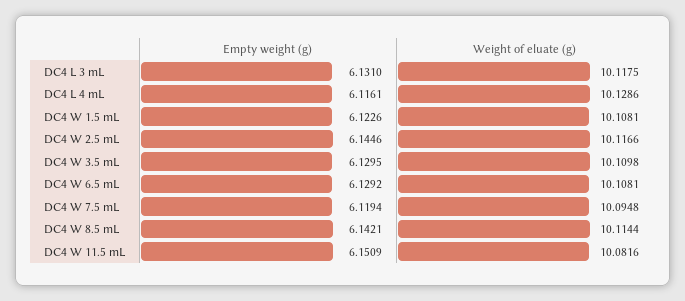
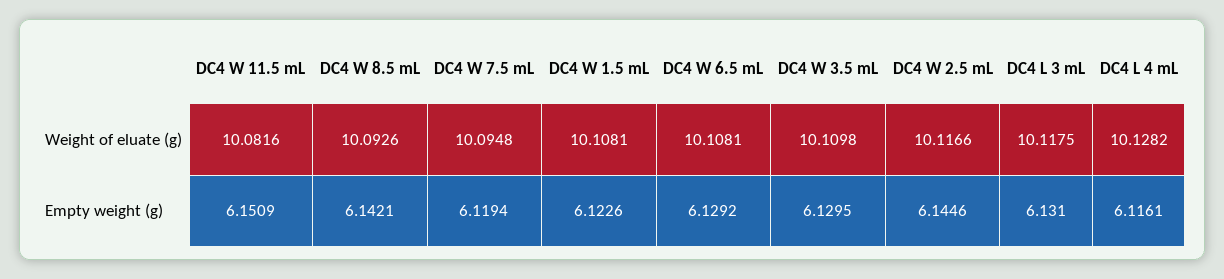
  {
    "Empty weight (g)": {
      "DC4 L 3 mL": 6.131,
      "DC4 L 4 mL": 6.1161,
      "DC4 W 1.5 mL": 6.1226,
      "DC4 W 2.5 mL": 6.1446,
      "DC4 W 3.5 mL": 6.1295,
      "DC4 W 6.5 mL": 6.1292,
      "DC4 W 7.5 mL": 6.1194,
      "DC4 W 8.5 mL": 6.1421,
      "DC4 W 11.5 mL": 6.1509
    },
    "Weight of eluate (g)": {
      "DC4 L 3 mL": 10.1175,
-     "DC4 L 4 mL": 10.1286,
+     "DC4 L 4 mL": 10.1282,
      "DC4 W 1.5 mL": 10.1081,
      "DC4 W 2.5 mL": 10.1166,
      "DC4 W 3.5 mL": 10.1098,
      "DC4 W 6.5 mL": 10.1081,
      "DC4 W 7.5 mL": 10.0948,
-     "DC4 W 8.5 mL": 10.1144,
+     "DC4 W 8.5 mL": 10.0926,
      "DC4 W 11.5 mL": 10.0816
    }
  }

